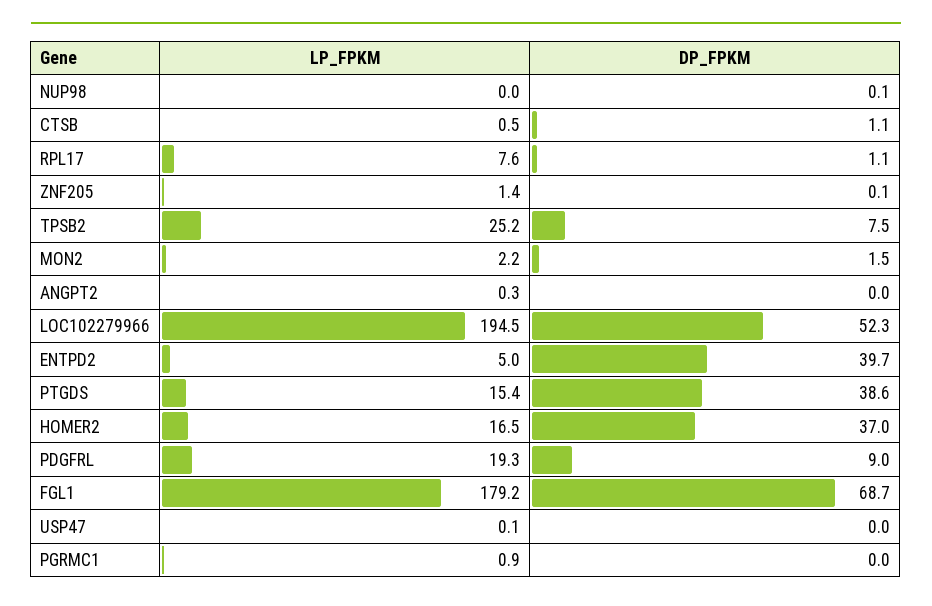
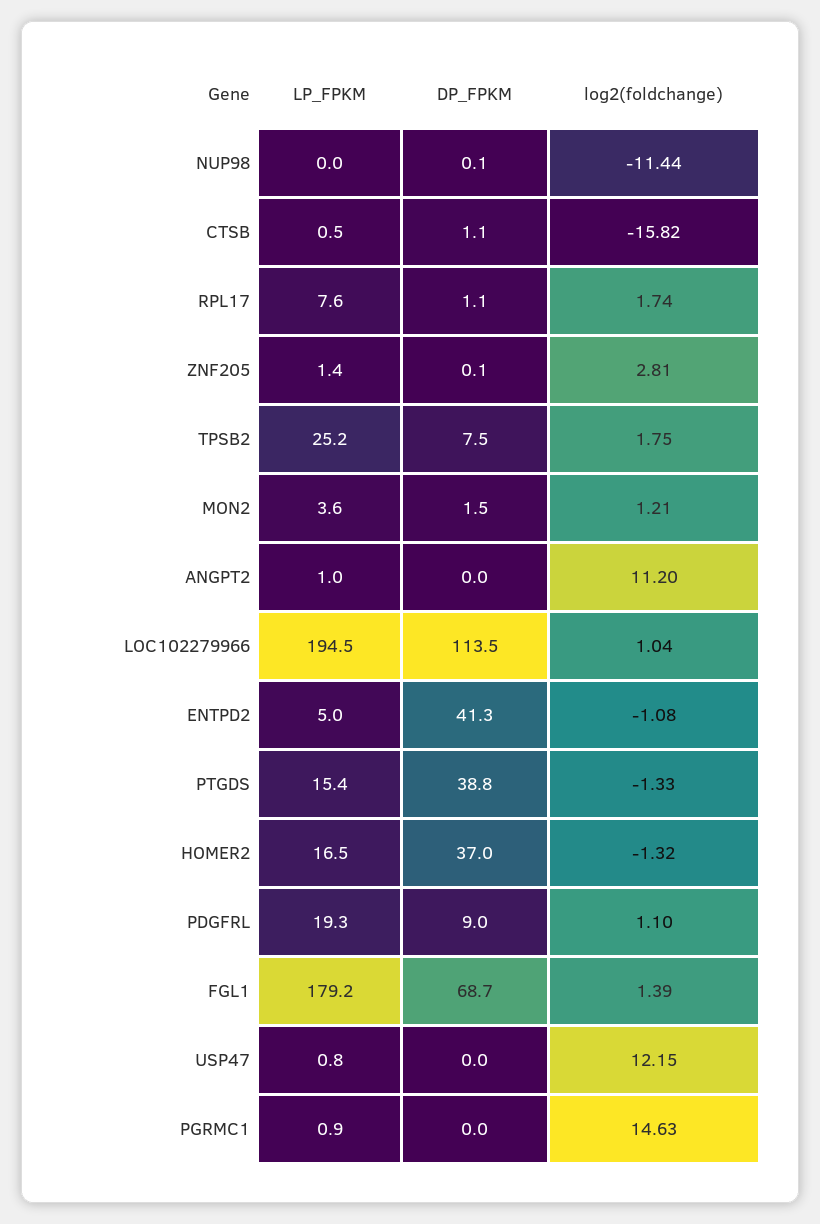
  {
    "LP_FPKM": {
      "NUP98": 0,
      "CTSB": 0.5,
      "RPL17": 7.6,
      "ZNF205": 1.4,
      "TPSB2": 25.2,
-     "MON2": 2.2,
+     "MON2": 3.6,
-     "ANGPT2": 0.3,
+     "ANGPT2": 1,
      "LOC102279966": 194.5,
      "ENTPD2": 5,
      "PTGDS": 15.4,
      "HOMER2": 16.5,
      "PDGFRL": 19.3,
      "FGL1": 179.2,
-     "USP47": 0.1,
+     "USP47": 0.8,
      "PGRMC1": 0.9
    },
    "DP_FPKM": {
      "NUP98": 0.1,
      "CTSB": 1.1,
      "RPL17": 1.1,
      "ZNF205": 0.1,
      "TPSB2": 7.5,
      "MON2": 1.5,
      "ANGPT2": 0,
-     "LOC102279966": 52.3,
+     "LOC102279966": 113.5,
-     "ENTPD2": 39.7,
+     "ENTPD2": 41.3,
-     "PTGDS": 38.6,
+     "PTGDS": 38.8,
      "HOMER2": 37,
      "PDGFRL": 9,
      "FGL1": 68.7,
      "USP47": 0,
      "PGRMC1": 0
-   }
+   },
+   "log2(foldchange)": {
+     "NUP98": -11.44,
+     "CTSB": -15.82,
+     "RPL17": 1.74,
+     "ZNF205": 2.81,
+     "TPSB2": 1.75,
+     "MON2": 1.21,
+     "ANGPT2": 11.2,
+     "LOC102279966": 1.04,
+     "ENTPD2": -1.08,
+     "PTGDS": -1.33,
+     "HOMER2": -1.32,
+     "PDGFRL": 1.1,
+     "FGL1": 1.39,
+     "USP47": 12.15,
+     "PGRMC1": 14.63
+   }
  }

